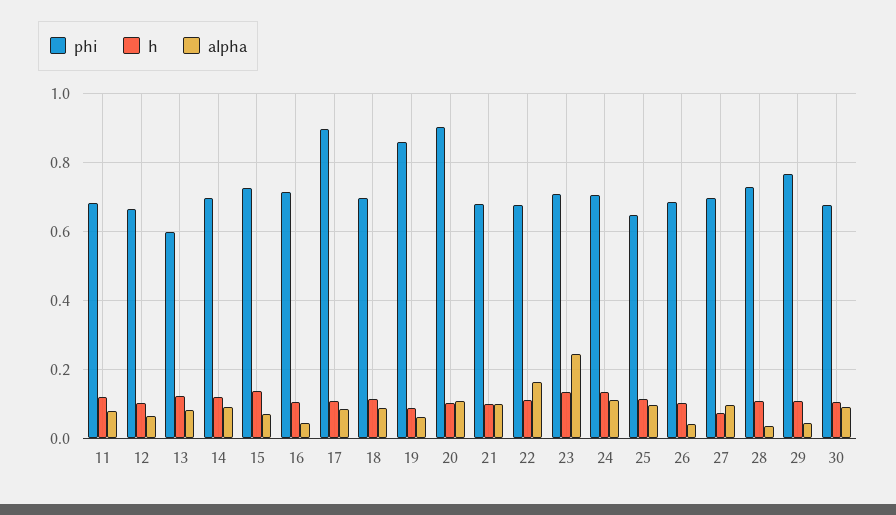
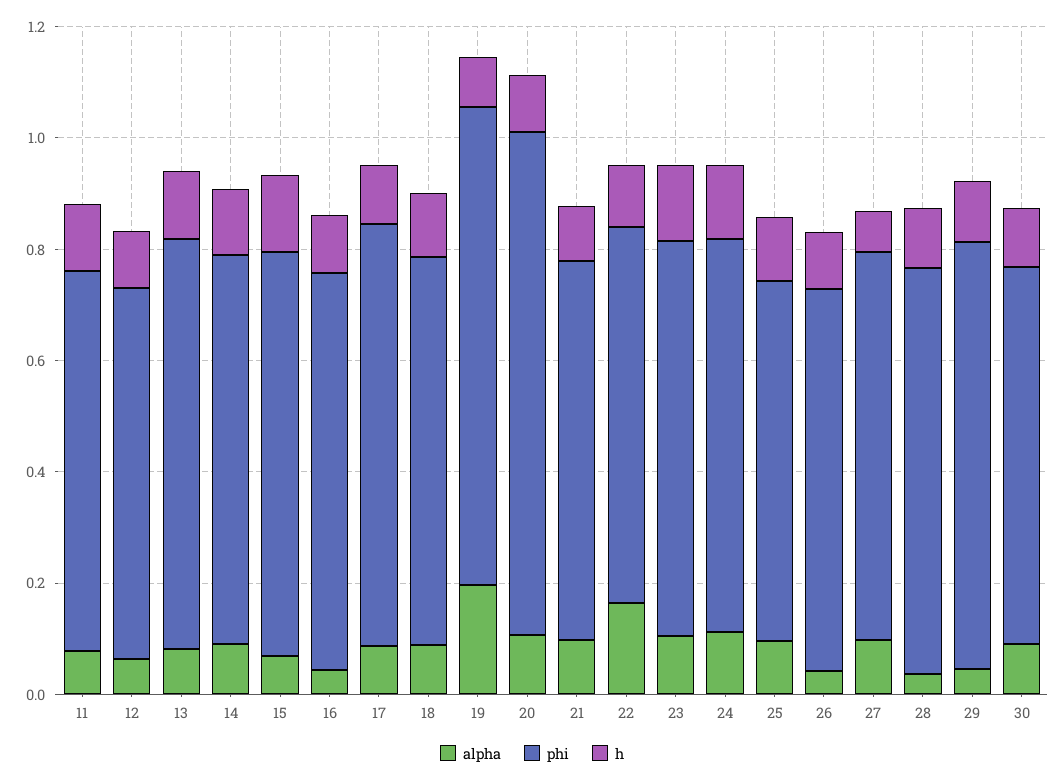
  {
    "phi": {
      "11": 0.68,
      "12": 0.66,
-     "13": 0.6,
+     "13": 0.75,
      "14": 0.7,
      "15": 0.72,
      "16": 0.72,
-     "17": 0.9,
+     "17": 0.75,
      "18": 0.7,
      "19": 0.86,
      "20": 0.9,
      "21": 0.68,
      "22": 0.68,
      "23": 0.7,
      "24": 0.7,
      "25": 0.64,
      "26": 0.68,
      "27": 0.7,
      "28": 0.72,
      "29": 0.76,
      "30": 0.68
    },
    "h": {
      "11": 0.12,
      "12": 0.1,
      "13": 0.12,
      "14": 0.12,
      "15": 0.14,
      "16": 0.1,
      "17": 0.1,
      "18": 0.12,
      "19": 0.08,
      "20": 0.1,
      "21": 0.1,
      "22": 0.12,
      "23": 0.14,
      "24": 0.14,
      "25": 0.12,
      "26": 0.1,
      "27": 0.08,
      "28": 0.1,
      "29": 0.1,
      "30": 0.1
    },
    "alpha": {
      "11": 0.08,
      "12": 0.06,
      "13": 0.08,
      "14": 0.1,
      "15": 0.06,
      "16": 0.04,
      "17": 0.08,
      "18": 0.08,
-     "19": 0.06,
+     "19": 0.2,
      "20": 0.1,
      "21": 0.1,
      "22": 0.16,
-     "23": 0.24,
+     "23": 0.1,
      "24": 0.12,
      "25": 0.1,
      "26": 0.04,
      "27": 0.1,
      "28": 0.04,
      "29": 0.04,
      "30": 0.1
    }
  }

